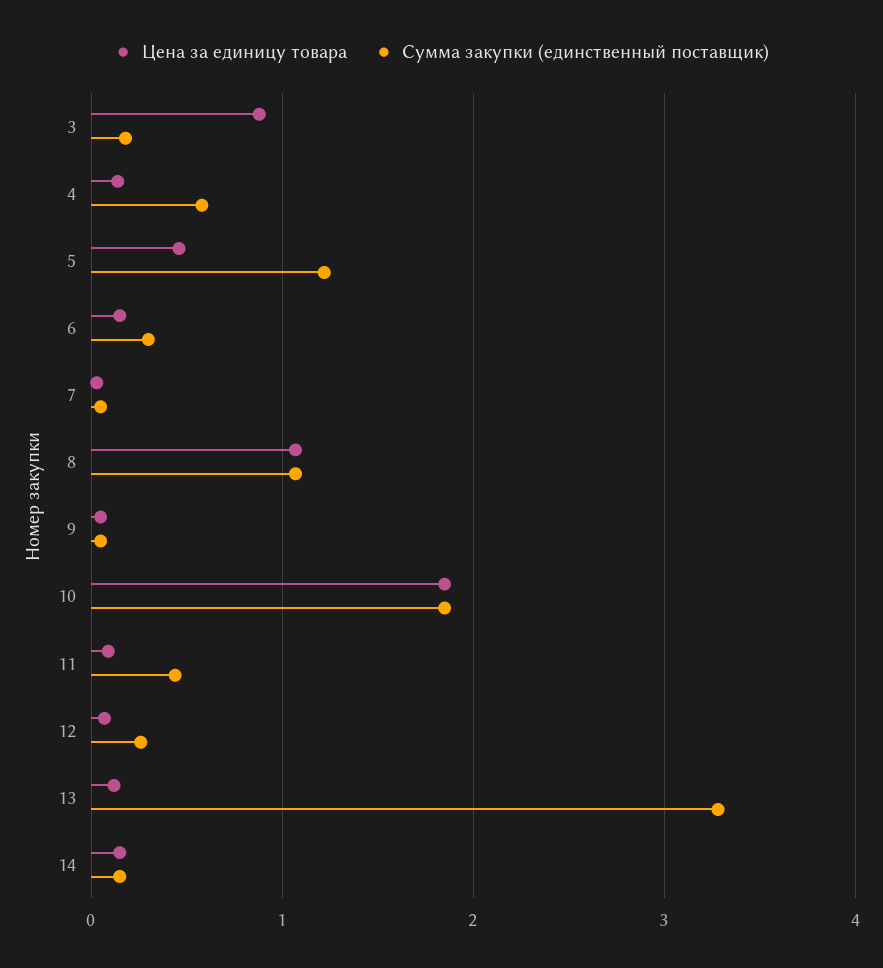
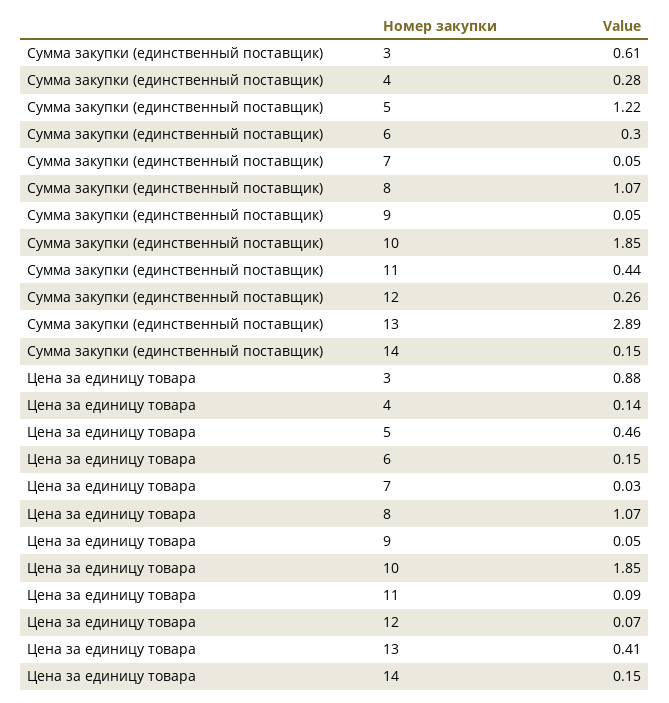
  {
    "Цена за единицу товара": {
      "3": 0.88,
      "4": 0.14,
      "5": 0.46,
      "6": 0.15,
      "7": 0.03,
      "8": 1.07,
      "9": 0.05,
      "10": 1.85,
      "11": 0.09,
      "12": 0.07,
-     "13": 0.1,
+     "13": 0.41,
      "14": 0.15
    },
    "Сумма закупки (единственный поставщик)": {
-     "3": 0.2,
+     "3": 0.61,
-     "4": 0.6,
+     "4": 0.28,
      "5": 1.22,
      "6": 0.3,
      "7": 0.05,
      "8": 1.07,
      "9": 0.05,
      "10": 1.85,
      "11": 0.44,
      "12": 0.26,
-     "13": 3.3,
+     "13": 2.89,
      "14": 0.15
    }
  }

